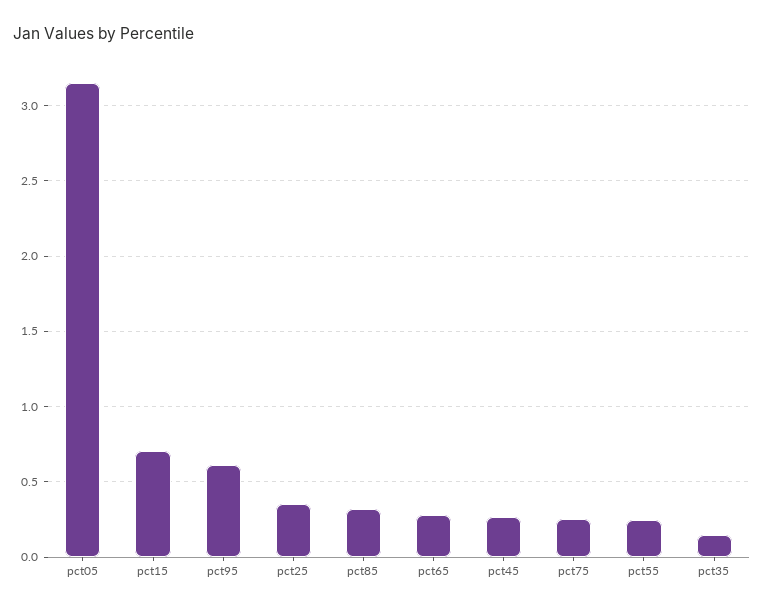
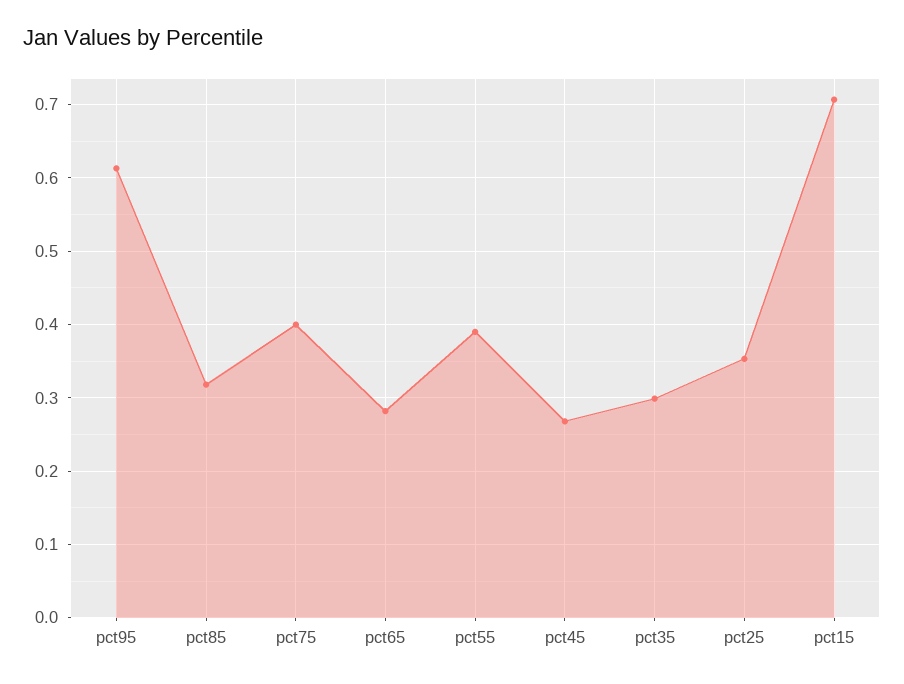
  {
-   "pct05": 3.15,
    "pct15": 0.71,
    "pct95": 0.61,
    "pct25": 0.35,
    "pct85": 0.32,
    "pct65": 0.28,
    "pct45": 0.27,
-   "pct75": 0.25,
+   "pct75": 0.4,
-   "pct55": 0.25,
+   "pct55": 0.39,
-   "pct35": 0.15
+   "pct35": 0.3
  }

